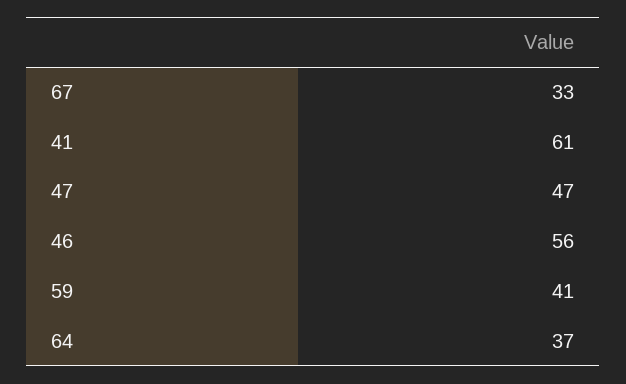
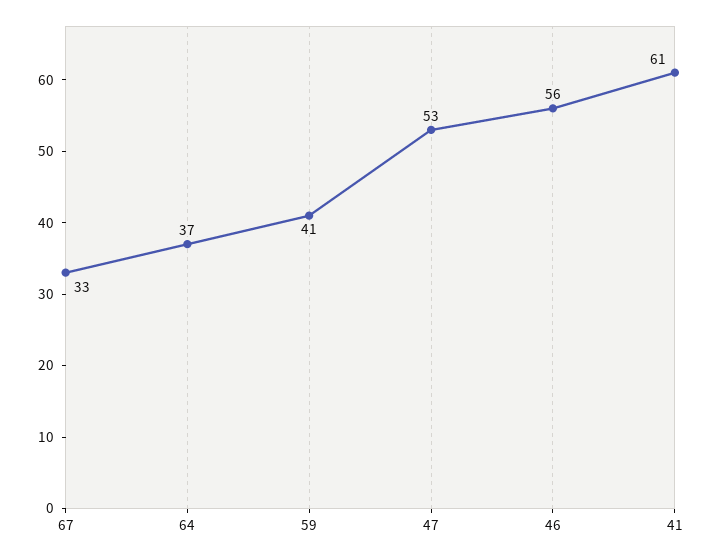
  {
    "67": 33,
    "41": 61,
-   "47": 47,
+   "47": 53,
    "46": 56,
    "59": 41,
    "64": 37
  }

